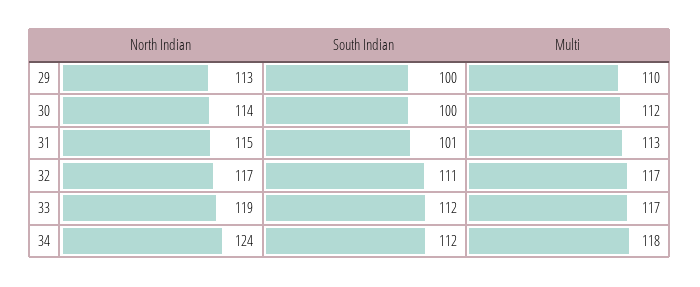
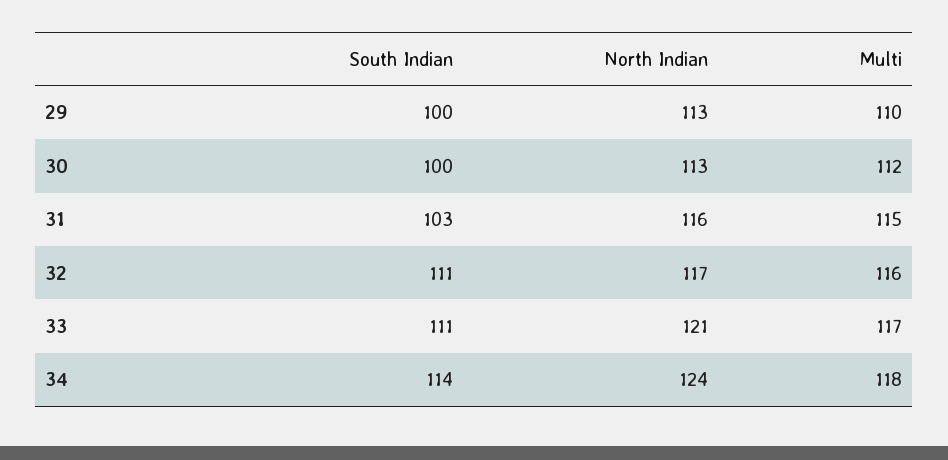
  {
    "North Indian": {
      "29": 113,
-     "30": 114,
+     "30": 113,
-     "31": 115,
+     "31": 116,
      "32": 117,
-     "33": 119,
+     "33": 121,
      "34": 124
    },
    "South Indian": {
      "29": 100,
      "30": 100,
-     "31": 101,
+     "31": 103,
      "32": 111,
-     "33": 112,
+     "33": 111,
-     "34": 112
+     "34": 114
    },
    "Multi": {
      "29": 110,
      "30": 112,
-     "31": 113,
+     "31": 115,
-     "32": 117,
+     "32": 116,
      "33": 117,
      "34": 118
    }
  }

